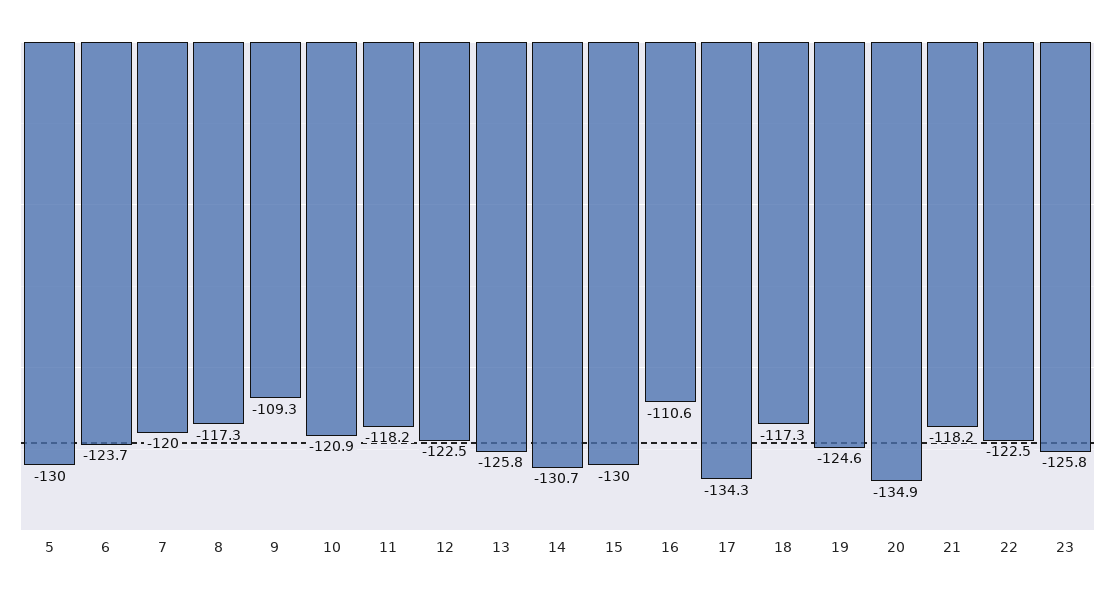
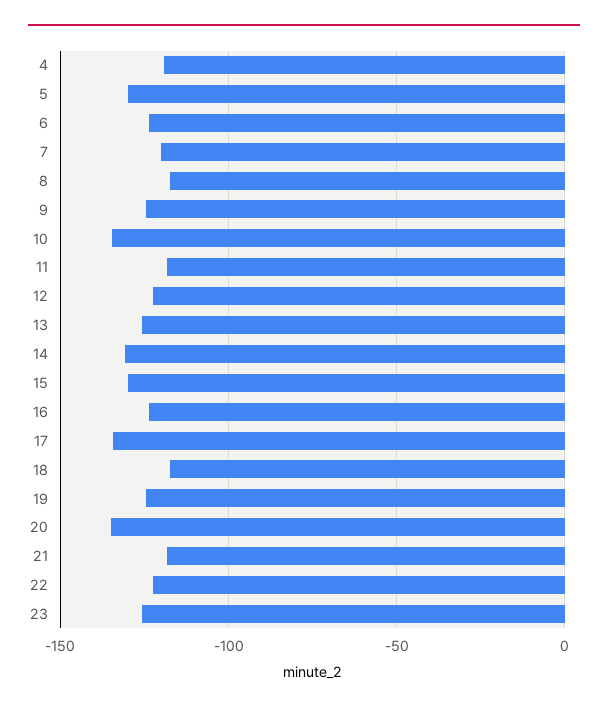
  {
    "5": -130,
    "6": -123.7,
    "7": -120,
    "8": -117.3,
-   "9": -109.3,
+   "9": -125,
-   "10": -120.9,
+   "10": -135,
    "11": -118.2,
    "12": -122.5,
    "13": -125.8,
    "14": -130.7,
    "15": -130,
-   "16": -110.6,
+   "16": -125,
    "17": -134.3,
    "18": -117.3,
    "19": -124.6,
    "20": -134.9,
    "21": -118.2,
    "22": -122.5,
-   "23": -125.8
+   "23": -125.8,
+   "4": -120
  }

